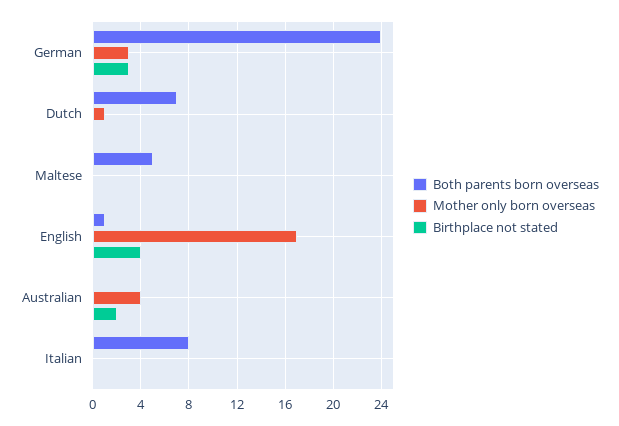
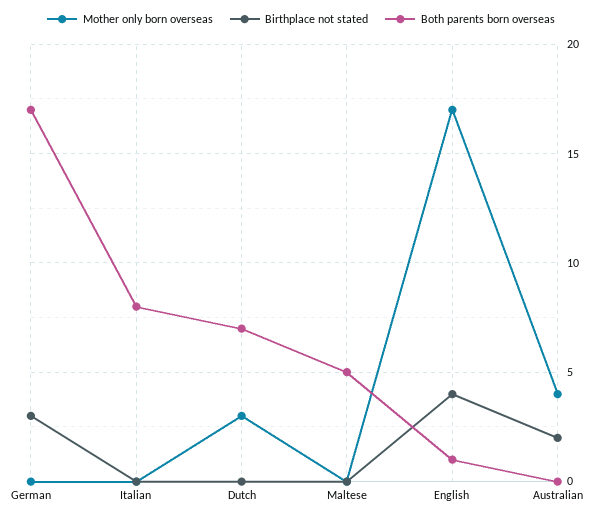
  {
    "Both parents born overseas": {
-     "German": 24,
+     "German": 17,
      "Dutch": 7,
      "Maltese": 5,
      "English": 1,
      "Australian": 0,
      "Italian": 8
    },
    "Mother only born overseas": {
-     "German": 3,
+     "German": 0,
-     "Dutch": 1,
+     "Dutch": 3,
      "Maltese": 0,
      "English": 17,
      "Australian": 4,
      "Italian": 0
    },
    "Birthplace not stated": {
      "German": 3,
      "Dutch": 0,
      "Maltese": 0,
      "English": 4,
      "Australian": 2,
      "Italian": 0
    }
  }

